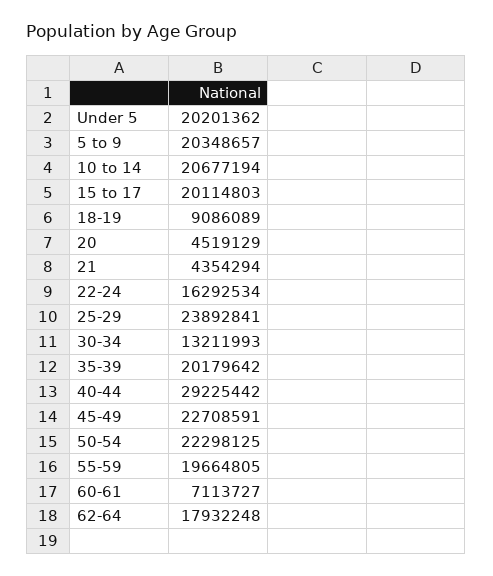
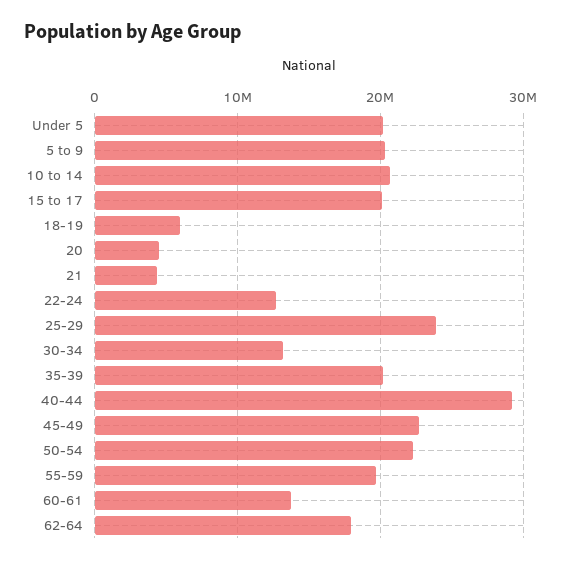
  {
    "Under 5": 20201362,
    "5 to 9": 20348657,
    "10 to 14": 20677194,
    "15 to 17": 20114803,
-   "18-19": 9086089,
+   "18-19": 6000000,
    "20": 4519129,
    "21": 4354294,
-   "22-24": 16292534,
+   "22-24": 13000000,
    "25-29": 23892841,
    "30-34": 13211993,
    "35-39": 20179642,
    "40-44": 29225442,
    "45-49": 22708591,
    "50-54": 22298125,
    "55-59": 19664805,
-   "60-61": 7113727,
+   "60-61": 14000000,
    "62-64": 17932248
  }

